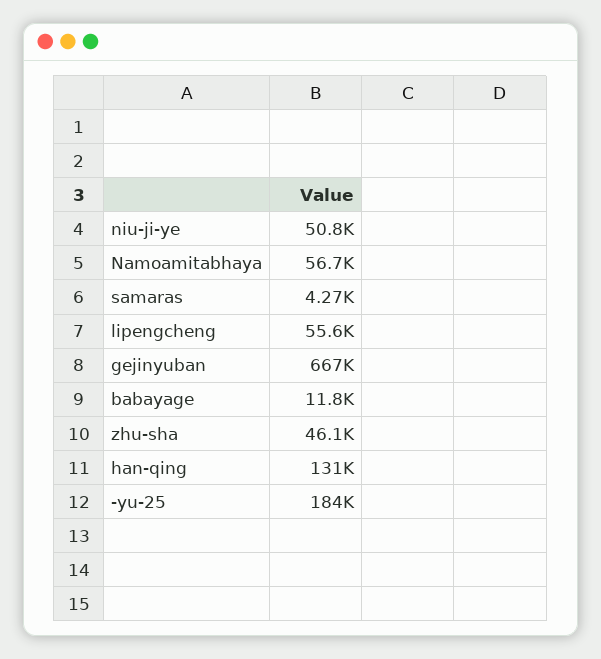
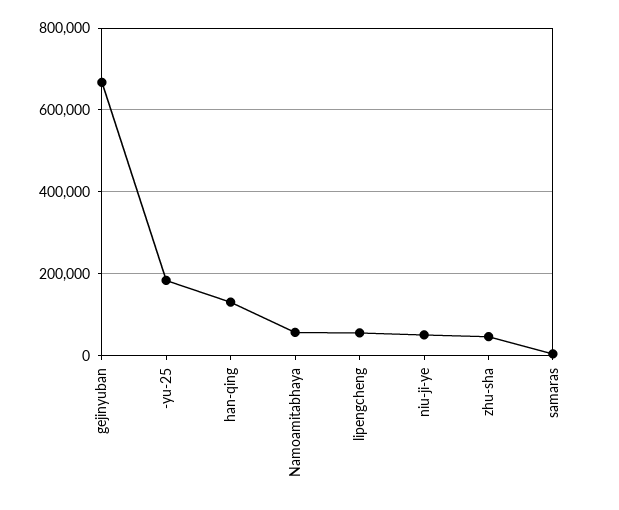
  {
    "niu-ji-ye": 50800,
    "Namoamitabhaya": 56700,
    "samaras": 4270,
    "lipengcheng": 55600,
    "gejinyuban": 667000,
-   "babayage": 11800,
    "zhu-sha": 46100,
    "han-qing": 131000,
    "-yu-25": 184000
  }

